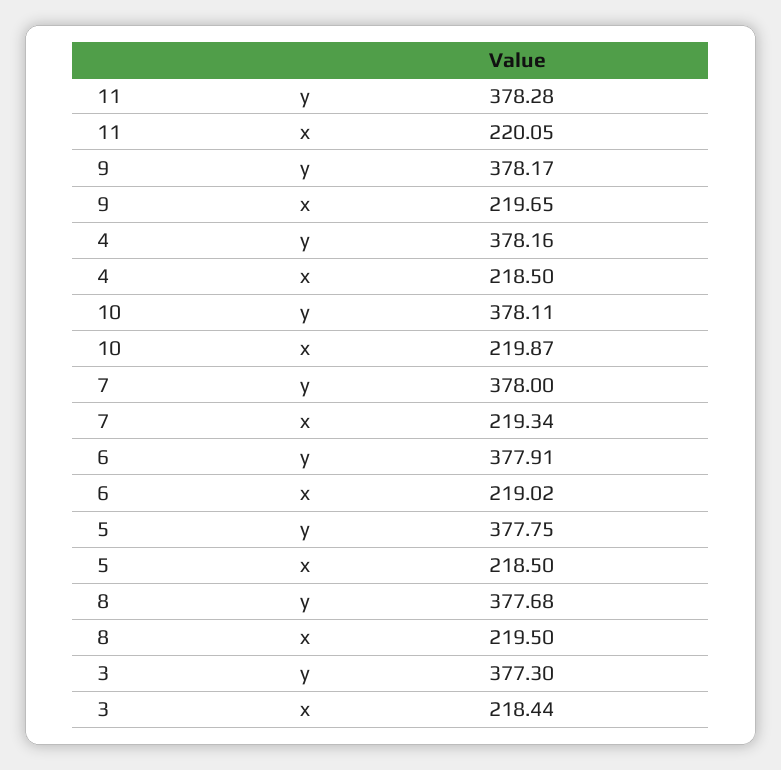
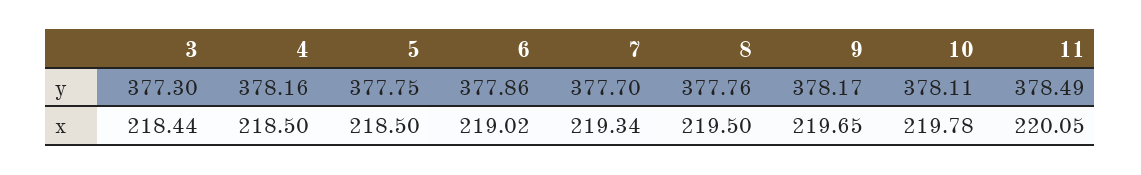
  {
    "11": {
-     "y": 378.28,
+     "y": 378.49,
      "x": 220.05
    },
    "9": {
      "y": 378.17,
      "x": 219.65
    },
    "4": {
      "y": 378.16,
      "x": 218.5
    },
    "10": {
      "y": 378.11,
-     "x": 219.87
+     "x": 219.78
    },
    "7": {
-     "y": 378,
+     "y": 377.7,
      "x": 219.34
    },
    "6": {
-     "y": 377.91,
+     "y": 377.86,
      "x": 219.02
    },
    "5": {
      "y": 377.75,
      "x": 218.5
    },
    "8": {
-     "y": 377.68,
+     "y": 377.76,
      "x": 219.5
    },
    "3": {
      "y": 377.3,
      "x": 218.44
    }
  }

